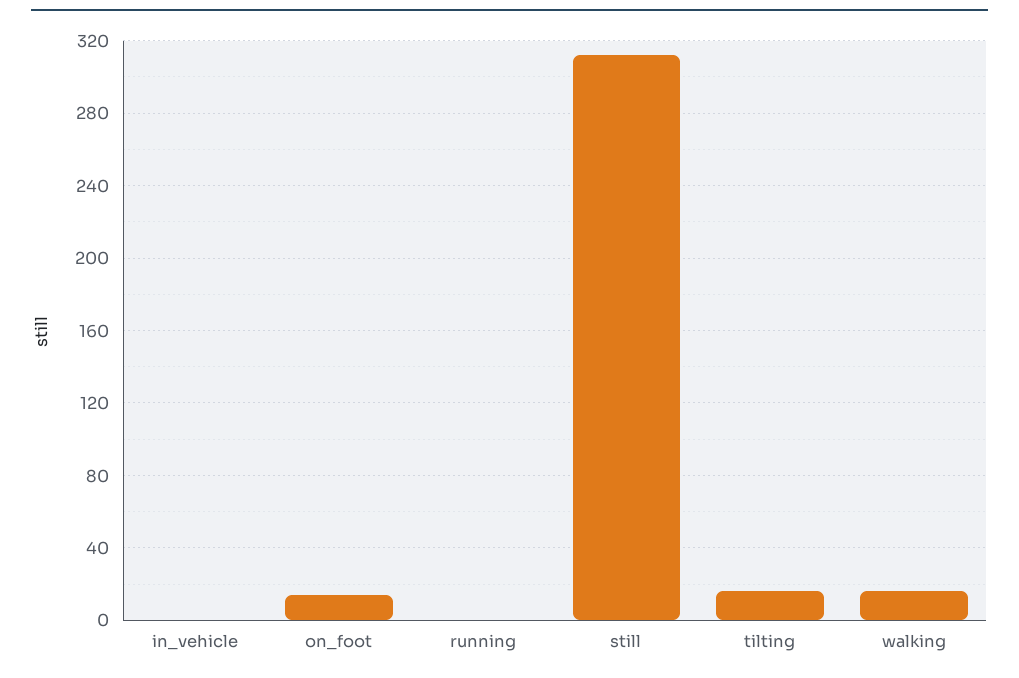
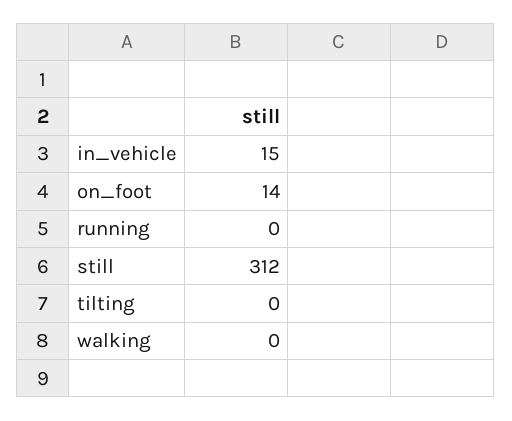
  {
-   "in_vehicle": 0,
+   "in_vehicle": 15,
    "on_foot": 14,
    "running": 0,
    "still": 312,
-   "tilting": 15,
+   "tilting": 0,
-   "walking": 15
+   "walking": 0
  }

